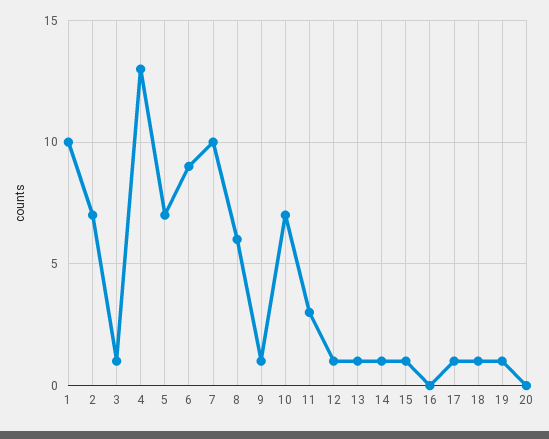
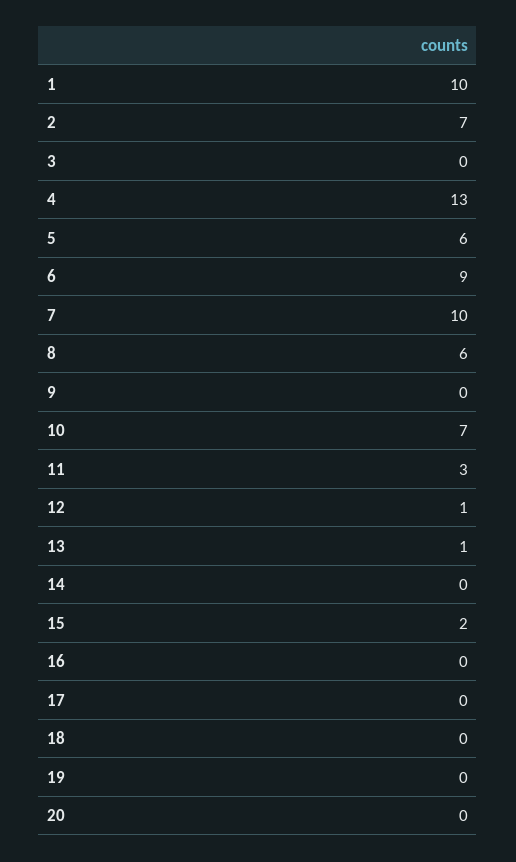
  {
    "1": 10,
    "2": 7,
-   "3": 1,
+   "3": 0,
    "4": 13,
-   "5": 7,
+   "5": 6,
    "6": 9,
    "7": 10,
    "8": 6,
-   "9": 1,
+   "9": 0,
    "10": 7,
    "11": 3,
    "12": 1,
    "13": 1,
-   "14": 1,
+   "14": 0,
-   "15": 1,
+   "15": 2,
    "16": 0,
-   "17": 1,
+   "17": 0,
-   "18": 1,
+   "18": 0,
-   "19": 1,
+   "19": 0,
    "20": 0
  }

